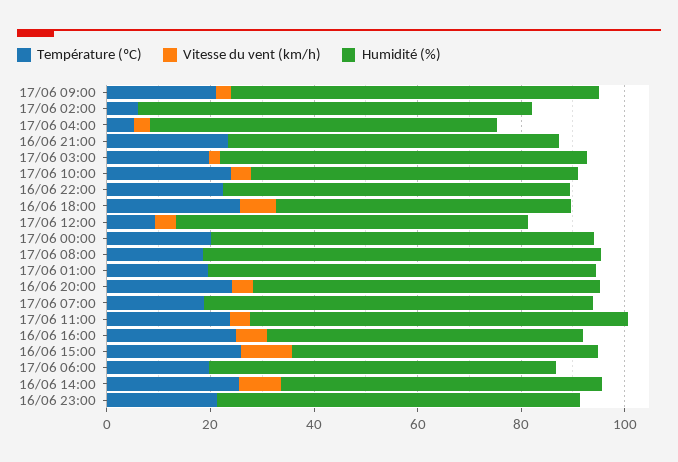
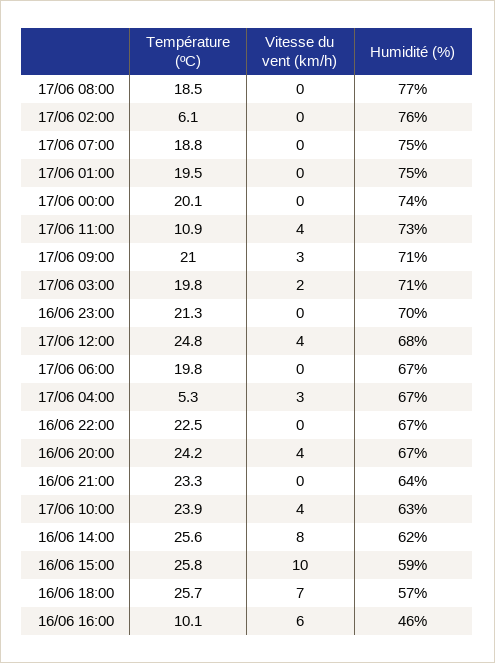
  {
    "Température (ºC)": {
      "17/06 09:00": 21,
      "17/06 02:00": 6.1,
      "17/06 04:00": 5.3,
      "16/06 21:00": 23.3,
      "17/06 03:00": 19.8,
      "17/06 10:00": 23.9,
      "16/06 22:00": 22.5,
      "16/06 18:00": 25.7,
-     "17/06 12:00": 10,
+     "17/06 12:00": 24.8,
      "17/06 00:00": 20.1,
      "17/06 08:00": 18.5,
      "17/06 01:00": 19.5,
      "16/06 20:00": 24.2,
      "17/06 07:00": 18.8,
-     "17/06 11:00": 25,
+     "17/06 11:00": 10.9,
-     "16/06 16:00": 25,
+     "16/06 16:00": 10.1,
      "16/06 15:00": 25.8,
      "17/06 06:00": 19.8,
      "16/06 14:00": 25.6,
      "16/06 23:00": 21.3
    },
    "Vitesse du vent (km/h)": {
      "17/06 09:00": 3,
      "17/06 02:00": 0,
      "17/06 04:00": 3,
      "16/06 21:00": 0,
      "17/06 03:00": 2,
      "17/06 10:00": 4,
      "16/06 22:00": 0,
      "16/06 18:00": 7,
      "17/06 12:00": 4,
      "17/06 00:00": 0,
      "17/06 08:00": 0,
      "17/06 01:00": 0,
      "16/06 20:00": 4,
      "17/06 07:00": 0,
      "17/06 11:00": 4,
      "16/06 16:00": 6,
      "16/06 15:00": 10,
      "17/06 06:00": 0,
      "16/06 14:00": 8,
      "16/06 23:00": 0
    },
    "Humidité (%)": {
      "17/06 09:00": 71,
      "17/06 02:00": 76,
      "17/06 04:00": 67,
      "16/06 21:00": 64,
      "17/06 03:00": 71,
      "17/06 10:00": 63,
      "16/06 22:00": 67,
      "16/06 18:00": 57,
      "17/06 12:00": 68,
      "17/06 00:00": 74,
      "17/06 08:00": 77,
      "17/06 01:00": 75,
      "16/06 20:00": 67,
      "17/06 07:00": 75,
      "17/06 11:00": 73,
-     "16/06 16:00": 60,
+     "16/06 16:00": 46,
      "16/06 15:00": 59,
      "17/06 06:00": 67,
      "16/06 14:00": 62,
      "16/06 23:00": 70
    }
  }

